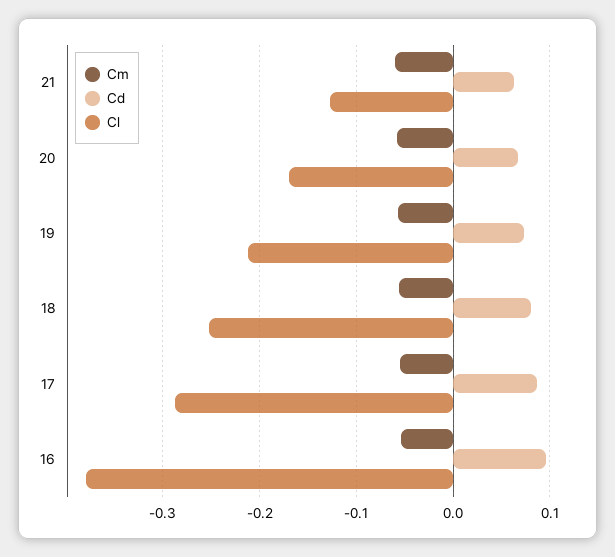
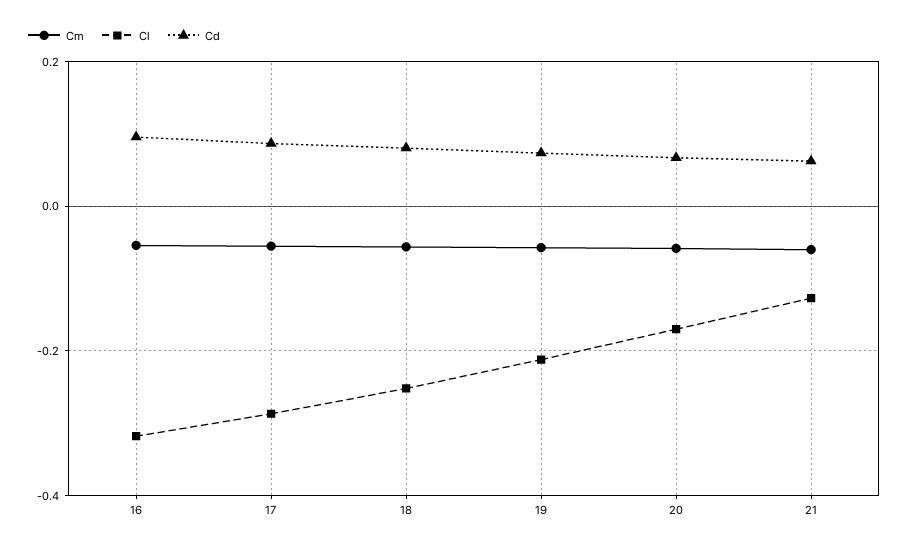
  {
    "Cm": {
      "21": -0.06,
      "20": -0.06,
      "19": -0.06,
      "18": -0.06,
      "17": -0.06,
      "16": -0.05
    },
    "Cd": {
      "21": 0.06,
      "20": 0.07,
      "19": 0.07,
      "18": 0.08,
      "17": 0.09,
      "16": 0.1
    },
    "Cl": {
      "21": -0.13,
      "20": -0.17,
      "19": -0.21,
      "18": -0.25,
      "17": -0.29,
-     "16": -0.38
+     "16": -0.32
    }
  }

